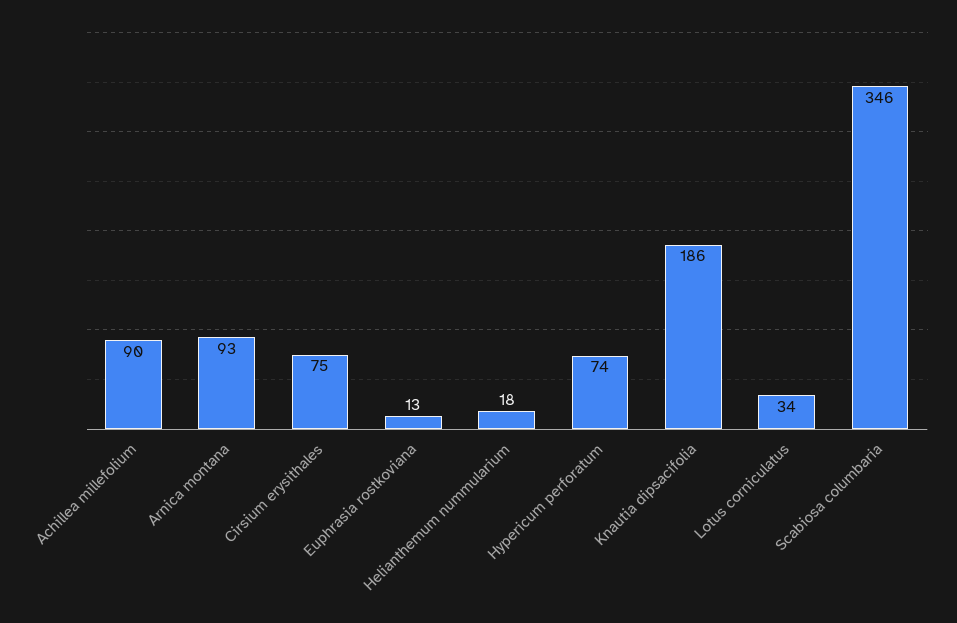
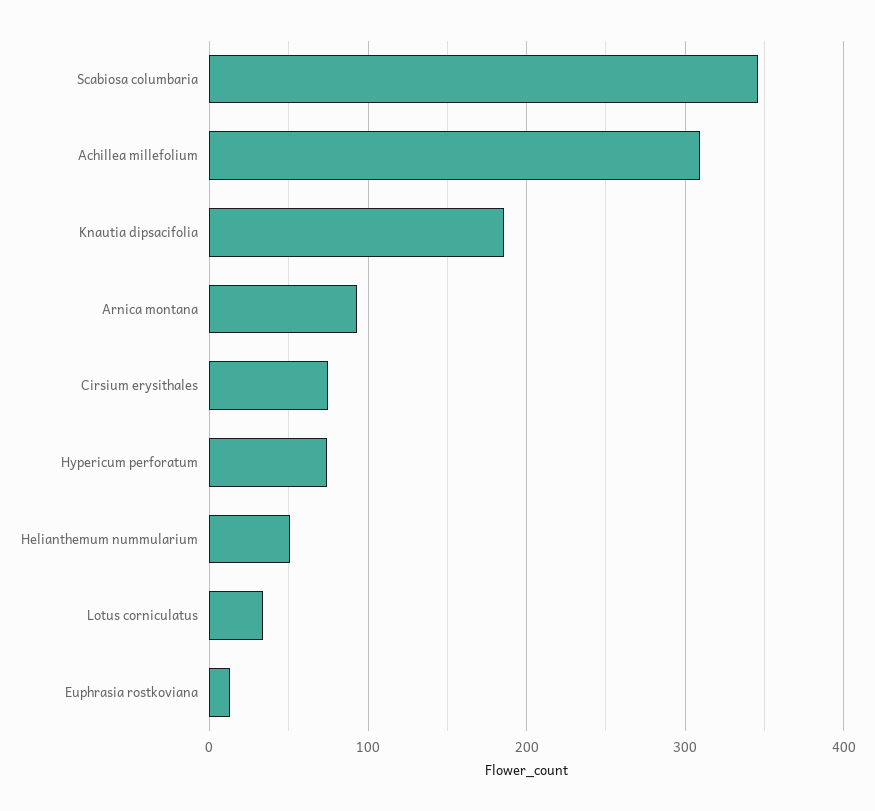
  {
-   "Achillea millefolium": 90,
+   "Achillea millefolium": 310,
    "Arnica montana": 93,
    "Cirsium erysithales": 75,
    "Euphrasia rostkoviana": 13,
-   "Helianthemum nummularium": 18,
+   "Helianthemum nummularium": 50,
    "Hypericum perforatum": 74,
    "Knautia dipsacifolia": 186,
    "Lotus corniculatus": 34,
    "Scabiosa columbaria": 346
  }

